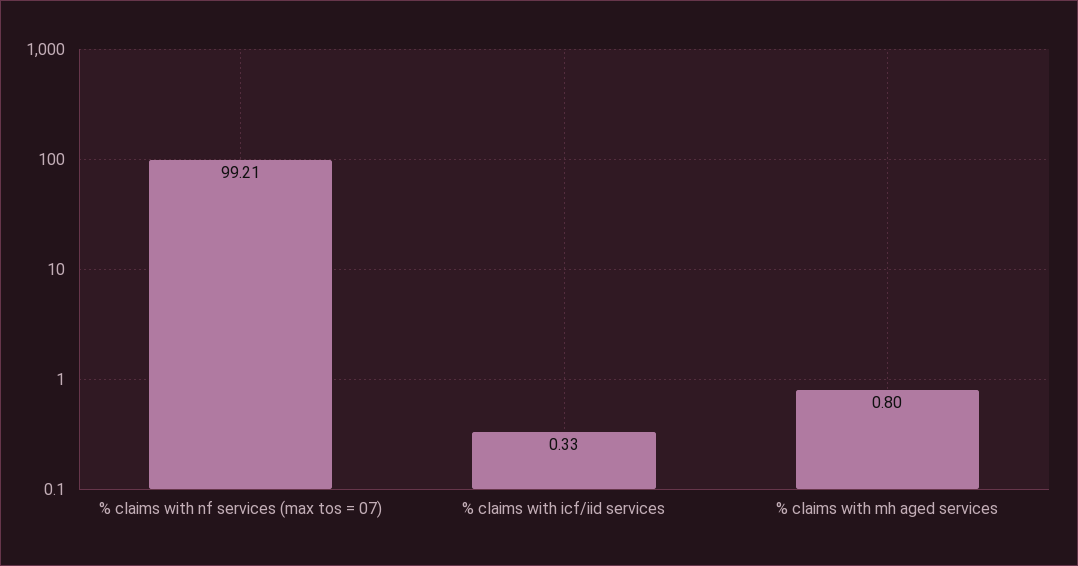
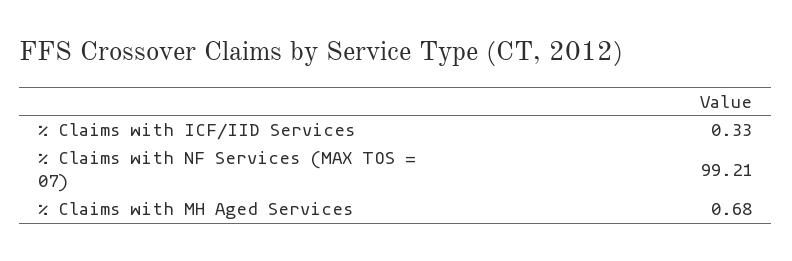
  {
    "% claims with nf services (max tos = 07)": 99.21,
    "% claims with icf/iid services": 0.33,
-   "% claims with mh aged services": 0.8
+   "% claims with mh aged services": 0.68
  }

